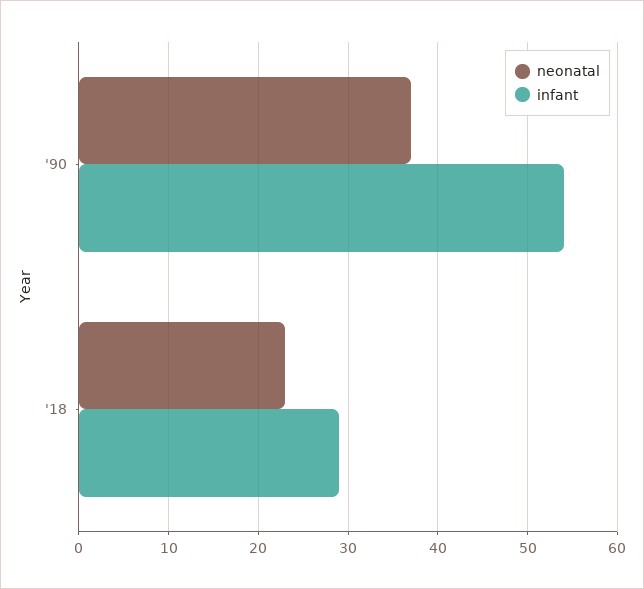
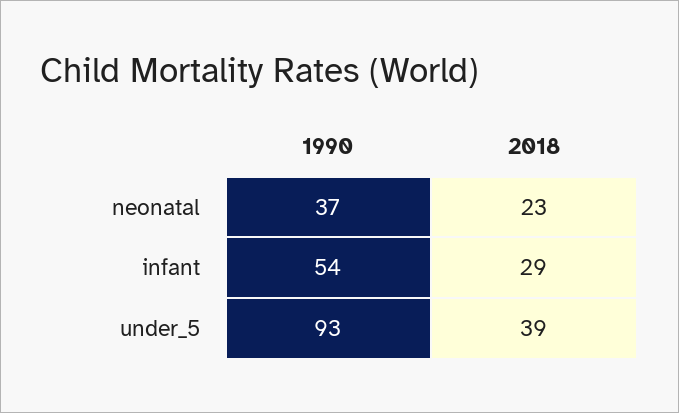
  {
    "neonatal": {
      "'90": 37,
      "'18": 23
    },
    "infant": {
      "'90": 54,
      "'18": 29
-   }
+   },
+   "under_5": {
+     "'90": 93,
+     "'18": 39
+   }
  }

